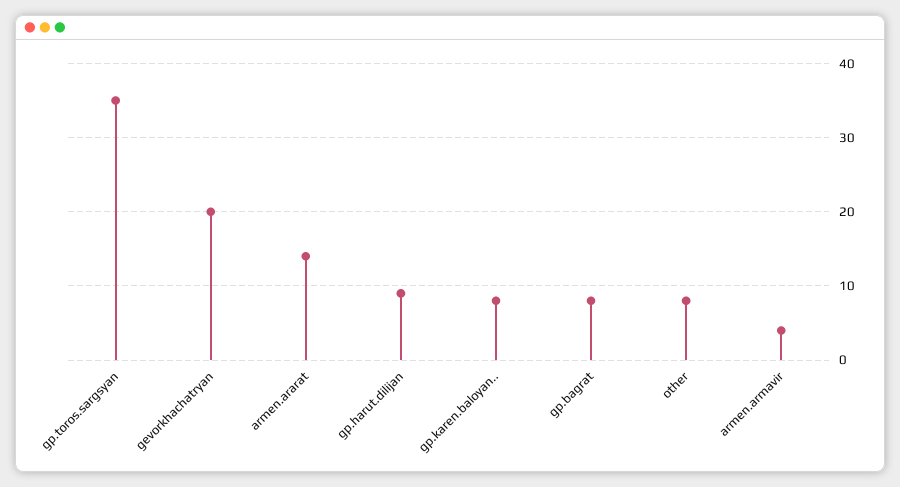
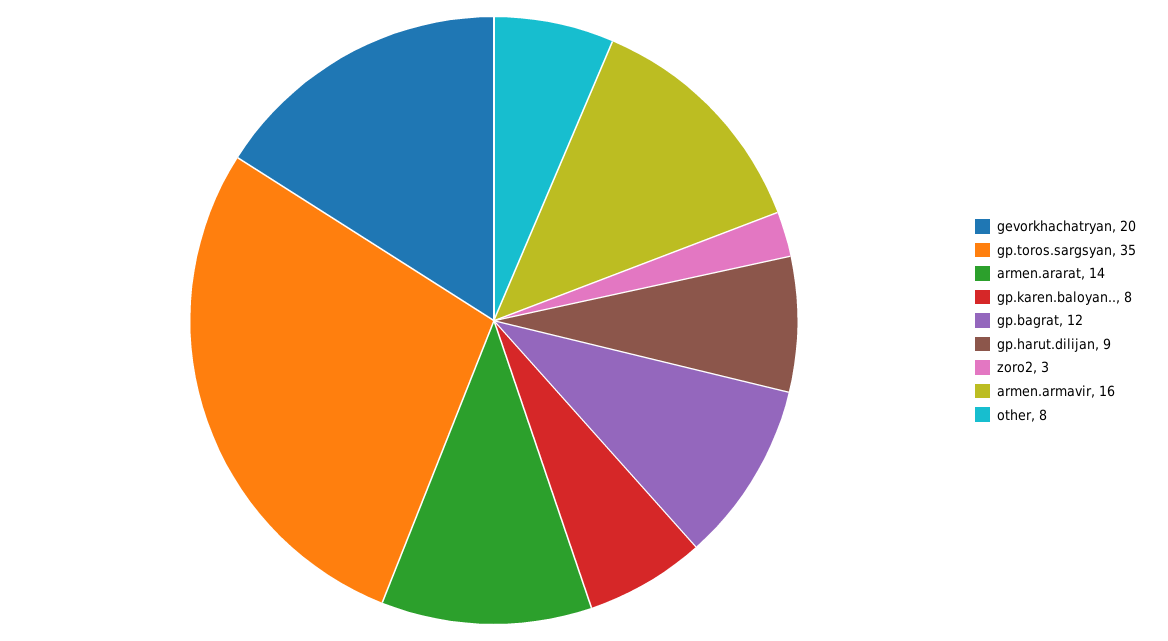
  {
    "gp.toros.sargsyan": 35,
    "gevorkhachatryan": 20,
    "armen.ararat": 14,
    "gp.harut.dilijan": 9,
    "gp.karen.baloyan..": 8,
-   "gp.bagrat": 8,
+   "gp.bagrat": 12,
    "other": 8,
-   "armen.armavir": 4
+   "armen.armavir": 16,
+   "zoro2": 3
  }

